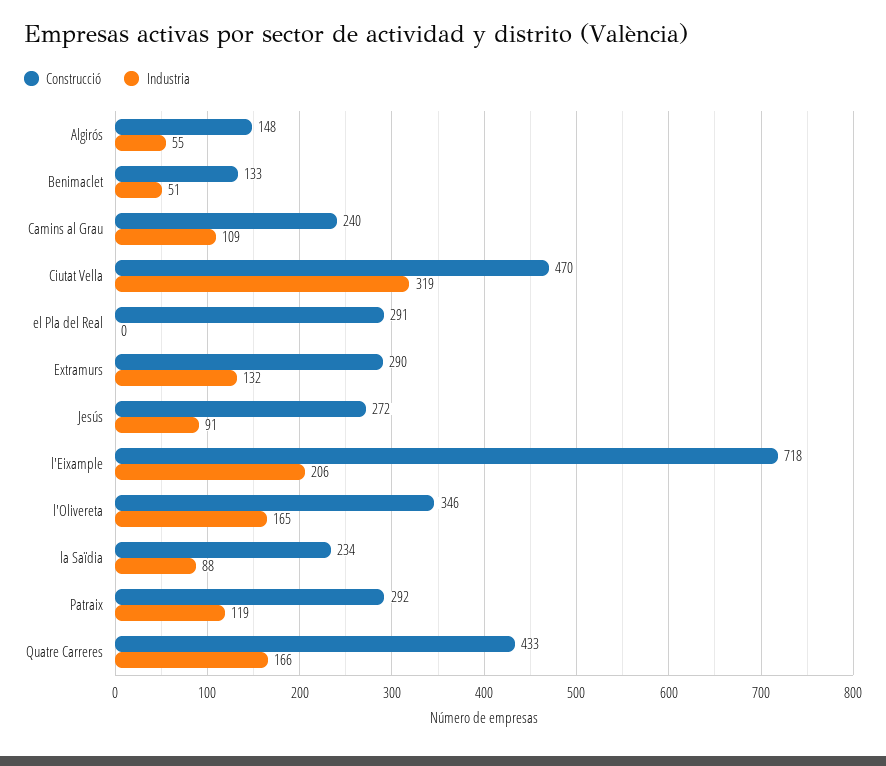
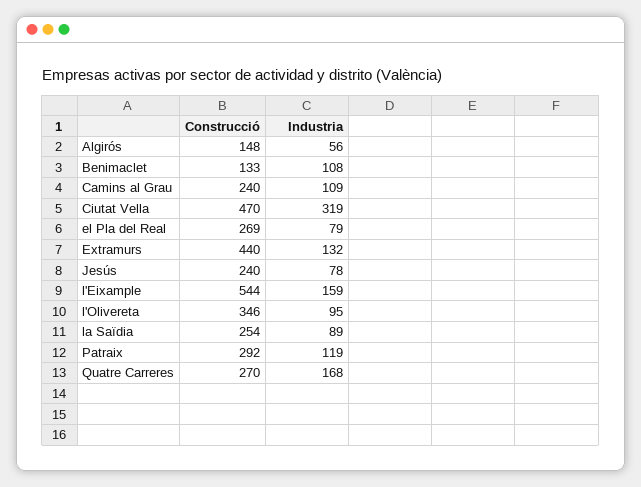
  {
    "Construcció": {
      "Algirós": 148,
      "Benimaclet": 133,
      "Camins al Grau": 240,
      "Ciutat Vella": 470,
-     "el Pla del Real": 291,
+     "el Pla del Real": 269,
-     "Extramurs": 290,
+     "Extramurs": 440,
-     "Jesús": 272,
+     "Jesús": 240,
-     "l'Eixample": 718,
+     "l'Eixample": 544,
      "l'Olivereta": 346,
-     "la Saïdia": 234,
+     "la Saïdia": 254,
      "Patraix": 292,
-     "Quatre Carreres": 433
+     "Quatre Carreres": 270
    },
    "Industria": {
-     "Algirós": 55,
+     "Algirós": 56,
-     "Benimaclet": 51,
+     "Benimaclet": 108,
      "Camins al Grau": 109,
      "Ciutat Vella": 319,
-     "el Pla del Real": 0,
+     "el Pla del Real": 79,
      "Extramurs": 132,
-     "Jesús": 91,
+     "Jesús": 78,
-     "l'Eixample": 206,
+     "l'Eixample": 159,
-     "l'Olivereta": 165,
+     "l'Olivereta": 95,
-     "la Saïdia": 88,
+     "la Saïdia": 89,
      "Patraix": 119,
-     "Quatre Carreres": 166
+     "Quatre Carreres": 168
    }
  }

